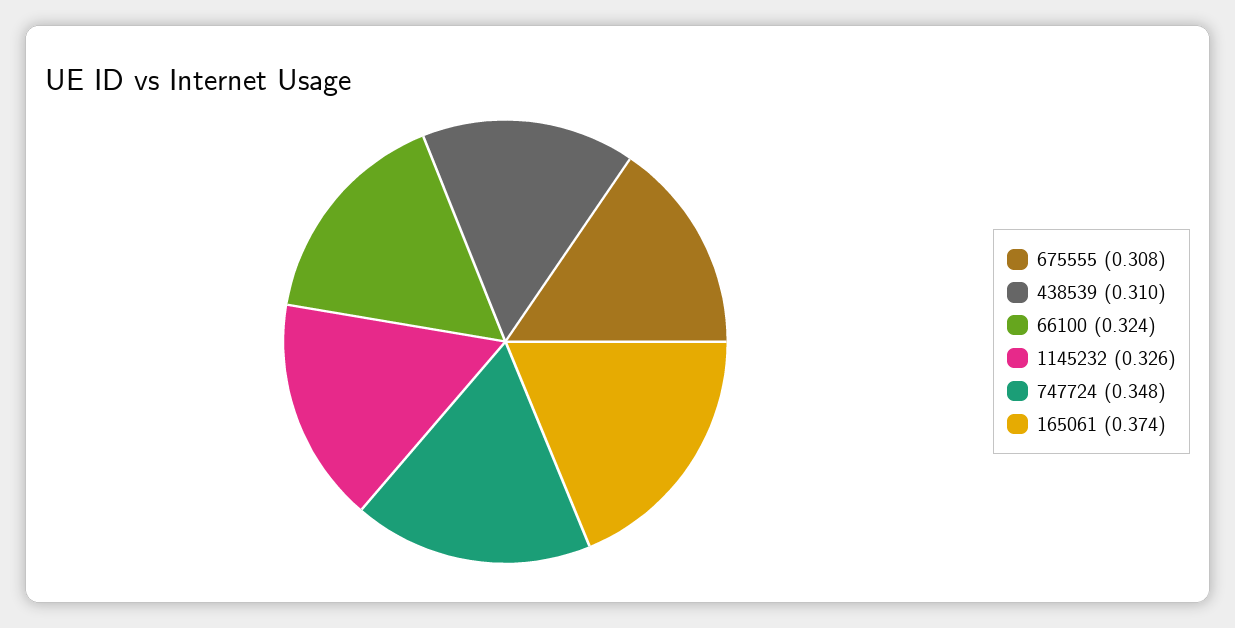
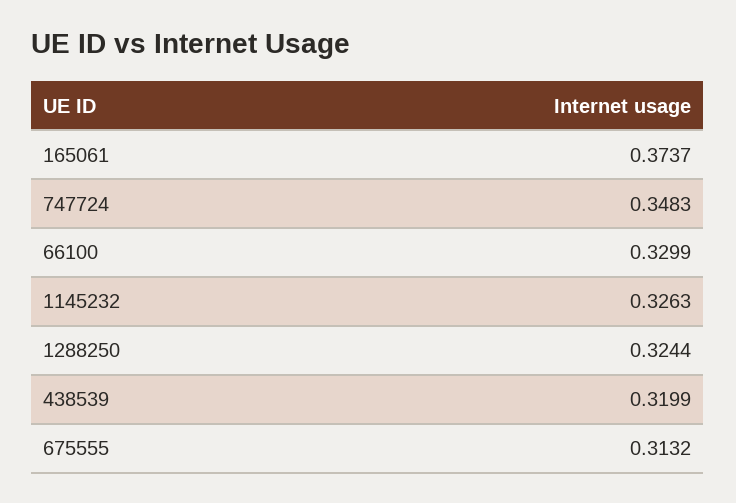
  {
-   "675555": 0.308,
+   "675555": 0.3132,
-   "438539": 0.31,
+   "438539": 0.3199,
-   "66100": 0.324,
+   "66100": 0.3299,
    "1145232": 0.3263,
    "747724": 0.3483,
-   "165061": 0.3737
+   "165061": 0.3737,
+   "1288250": 0.3244
  }

